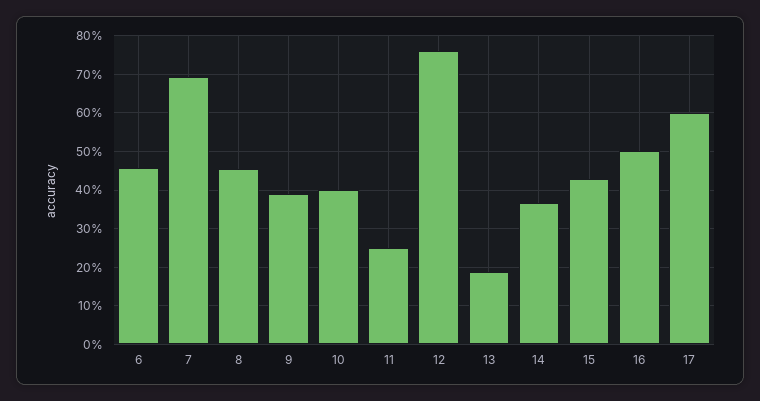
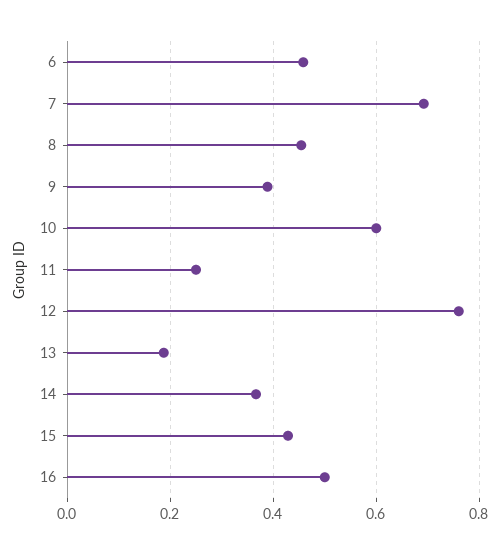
  {
    "6": 0.46,
    "7": 0.7,
    "8": 0.46,
    "9": 0.38,
-   "10": 0.4,
+   "10": 0.6,
    "11": 0.26,
    "12": 0.76,
    "13": 0.18,
    "14": 0.36,
    "15": 0.42,
-   "16": 0.5,
+   "16": 0.5
-   "17": 0.6
  }

